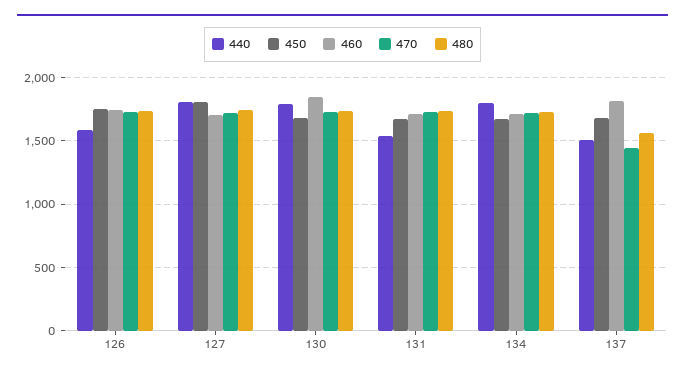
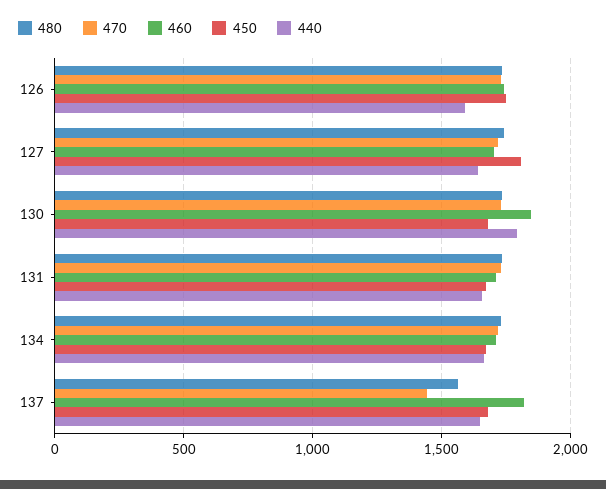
  {
    "440": {
      "126": 1600,
-     "127": 1800,
+     "127": 1650,
      "130": 1800,
-     "131": 1550,
+     "131": 1650,
-     "134": 1800,
+     "134": 1650,
-     "137": 1500
+     "137": 1650
    },
    "450": {
      "126": 1750,
      "127": 1800,
      "130": 1700,
      "131": 1650,
      "134": 1650,
      "137": 1700
    },
    "460": {
      "126": 1750,
      "127": 1700,
      "130": 1850,
      "131": 1700,
      "134": 1700,
      "137": 1800
    },
    "470": {
      "126": 1750,
      "127": 1700,
      "130": 1750,
      "131": 1750,
      "134": 1700,
      "137": 1450
    },
    "480": {
      "126": 1750,
      "127": 1750,
      "130": 1750,
      "131": 1750,
      "134": 1750,
      "137": 1550
    }
  }

